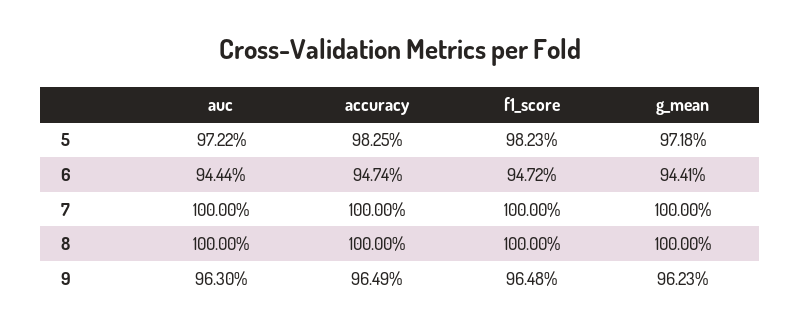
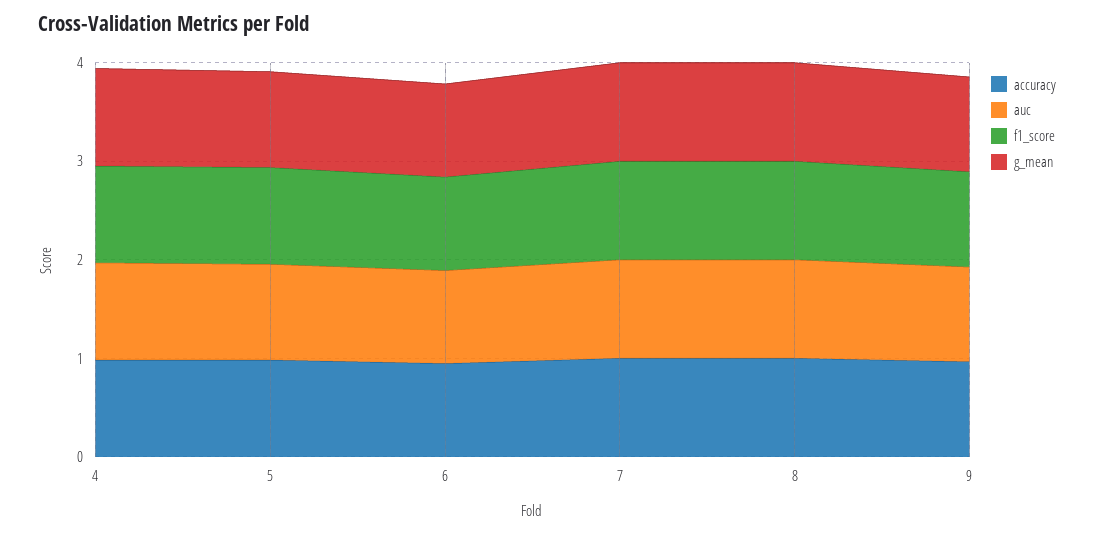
  {
    "auc": {
      "5": 0.9722,
      "6": 0.9444,
      "7": 1,
      "8": 1,
-     "9": 0.963
+     "9": 0.963,
+     "4": 1
    },
    "accuracy": {
      "5": 0.9825,
      "6": 0.9474,
      "7": 1,
      "8": 1,
-     "9": 0.9649
+     "9": 0.9649,
+     "4": 1
    },
    "f1_score": {
      "5": 0.9823,
      "6": 0.9472,
      "7": 1,
      "8": 1,
-     "9": 0.9648
+     "9": 0.9648,
+     "4": 1
    },
    "g_mean": {
      "5": 0.9718,
      "6": 0.9441,
      "7": 1,
      "8": 1,
-     "9": 0.9623
+     "9": 0.9623,
+     "4": 1
    }
  }

